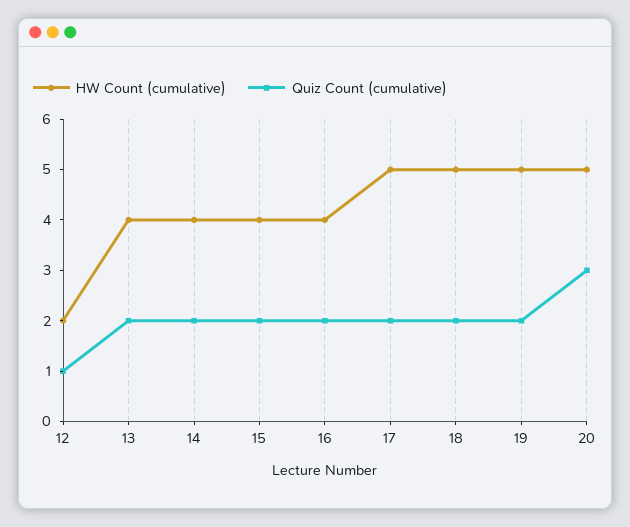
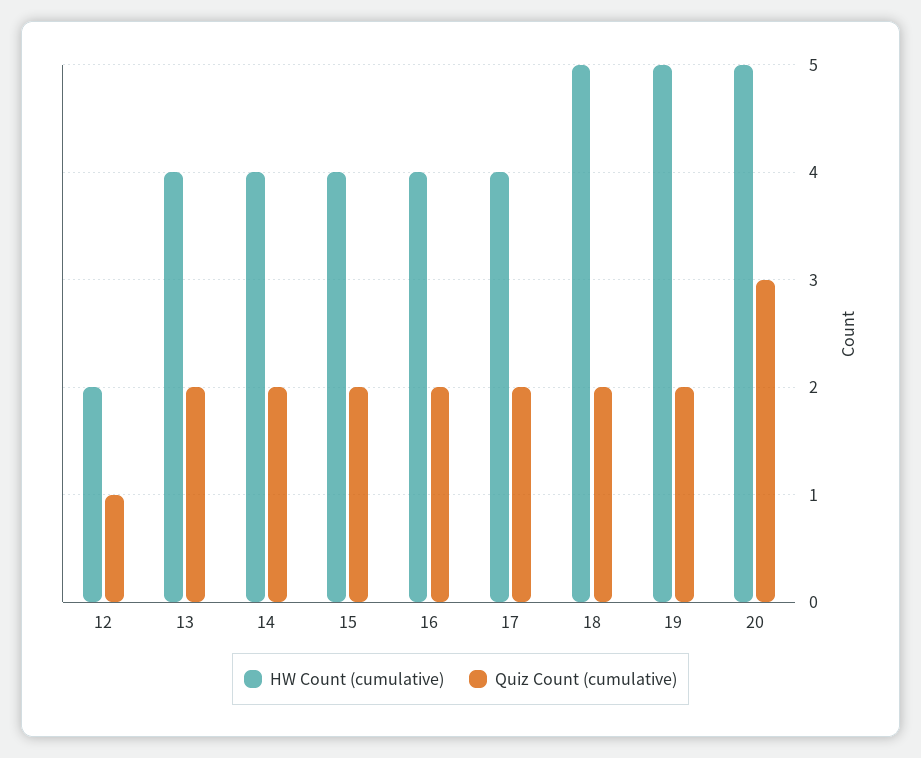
  {
    "HW Count (cumulative)": {
      "12": 2,
      "13": 4,
      "14": 4,
      "15": 4,
      "16": 4,
-     "17": 5,
+     "17": 4,
      "18": 5,
      "19": 5,
      "20": 5
    },
    "Quiz Count (cumulative)": {
      "12": 1,
      "13": 2,
      "14": 2,
      "15": 2,
      "16": 2,
      "17": 2,
      "18": 2,
      "19": 2,
      "20": 3
    }
  }

